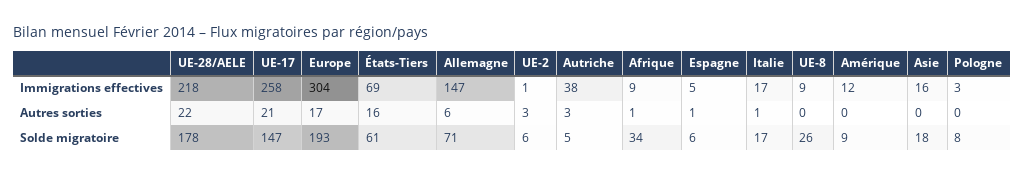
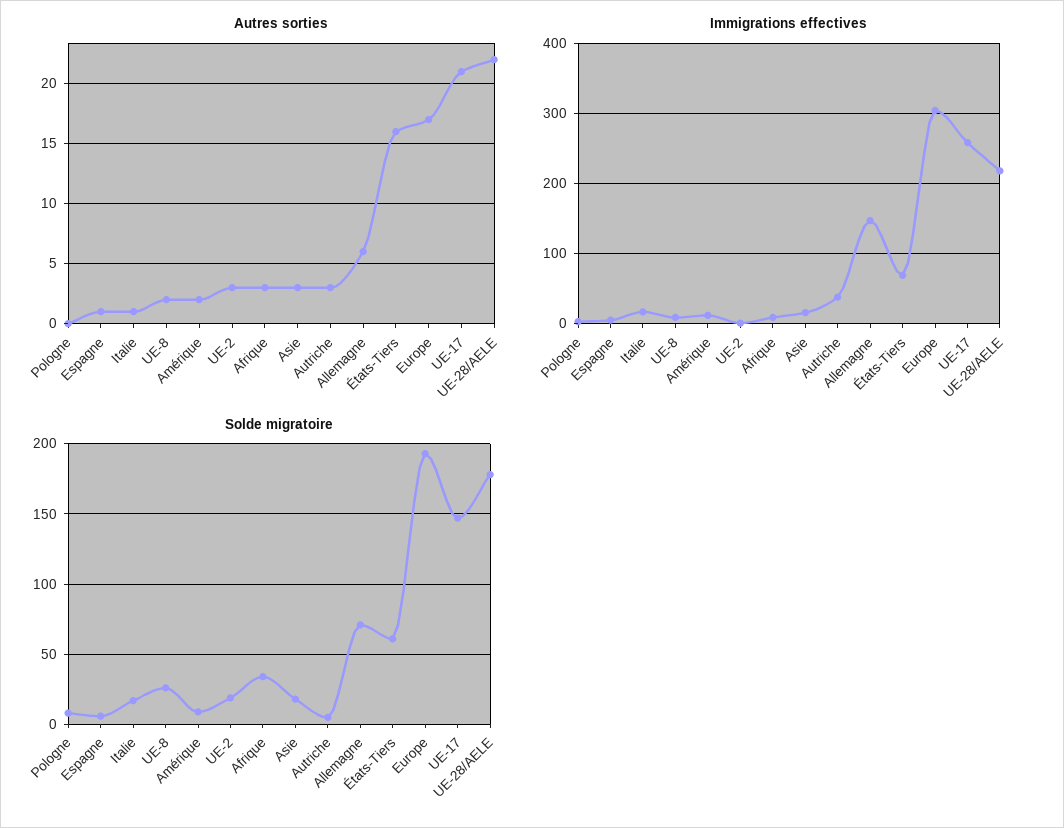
  {
    "Immigrations effectives": {
      "UE-28/AELE": 218,
      "UE-17": 258,
      "Europe": 304,
      "États-Tiers": 69,
      "Allemagne": 147,
      "UE-2": 1,
      "Autriche": 38,
      "Afrique": 9,
      "Espagne": 5,
      "Italie": 17,
      "UE-8": 9,
      "Amérique": 12,
      "Asie": 16,
      "Pologne": 3
    },
    "Autres sorties": {
      "UE-28/AELE": 22,
      "UE-17": 21,
      "Europe": 17,
      "États-Tiers": 16,
      "Allemagne": 6,
      "UE-2": 3,
      "Autriche": 3,
-     "Afrique": 1,
+     "Afrique": 3,
      "Espagne": 1,
      "Italie": 1,
-     "UE-8": 0,
+     "UE-8": 2,
-     "Amérique": 0,
+     "Amérique": 2,
-     "Asie": 0,
+     "Asie": 3,
      "Pologne": 0
    },
    "Solde migratoire": {
      "UE-28/AELE": 178,
      "UE-17": 147,
      "Europe": 193,
      "États-Tiers": 61,
      "Allemagne": 71,
-     "UE-2": 6,
+     "UE-2": 20,
      "Autriche": 5,
      "Afrique": 34,
      "Espagne": 6,
      "Italie": 17,
      "UE-8": 26,
      "Amérique": 9,
      "Asie": 18,
      "Pologne": 8
    }
  }

